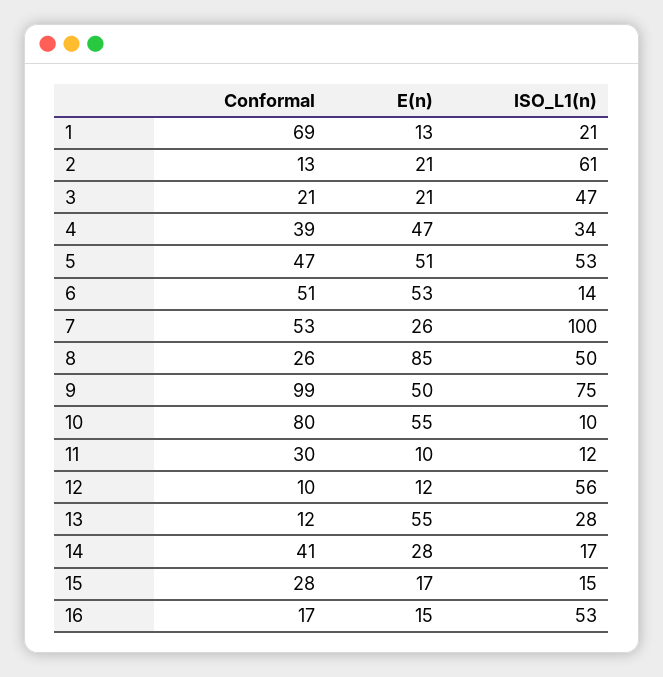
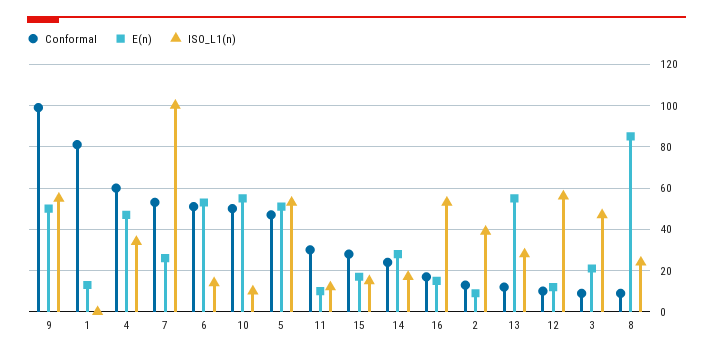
  {
    "Conformal": {
-     "1": 69,
+     "1": 80,
      "2": 13,
-     "3": 21,
+     "3": 10,
-     "4": 39,
+     "4": 60,
      "5": 47,
      "6": 51,
      "7": 53,
-     "8": 26,
+     "8": 10,
      "9": 99,
-     "10": 80,
+     "10": 50,
      "11": 30,
      "12": 10,
      "13": 12,
-     "14": 41,
+     "14": 25,
      "15": 28,
      "16": 17
    },
    "E(n)": {
      "1": 13,
-     "2": 21,
+     "2": 10,
      "3": 21,
      "4": 47,
      "5": 51,
      "6": 53,
      "7": 26,
      "8": 85,
      "9": 50,
      "10": 55,
      "11": 10,
      "12": 12,
      "13": 55,
      "14": 28,
      "15": 17,
      "16": 15
    },
    "ISO_L1(n)": {
-     "1": 21,
+     "1": 0,
-     "2": 61,
+     "2": 40,
      "3": 47,
      "4": 34,
      "5": 53,
      "6": 14,
      "7": 100,
-     "8": 50,
+     "8": 25,
-     "9": 75,
+     "9": 55,
      "10": 10,
      "11": 12,
      "12": 56,
      "13": 28,
      "14": 17,
      "15": 15,
      "16": 53
    }
  }

